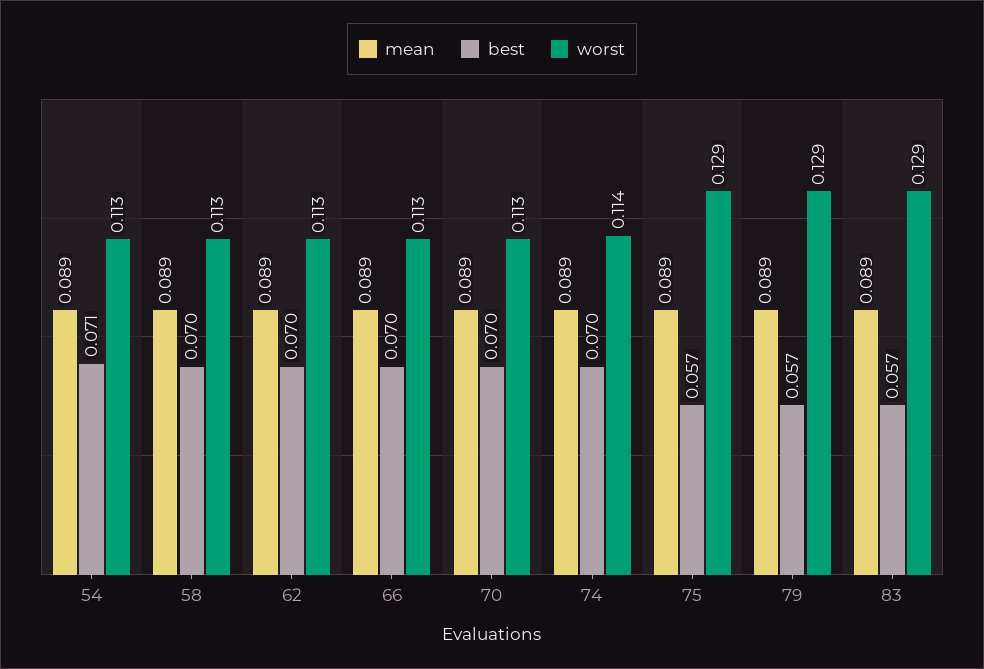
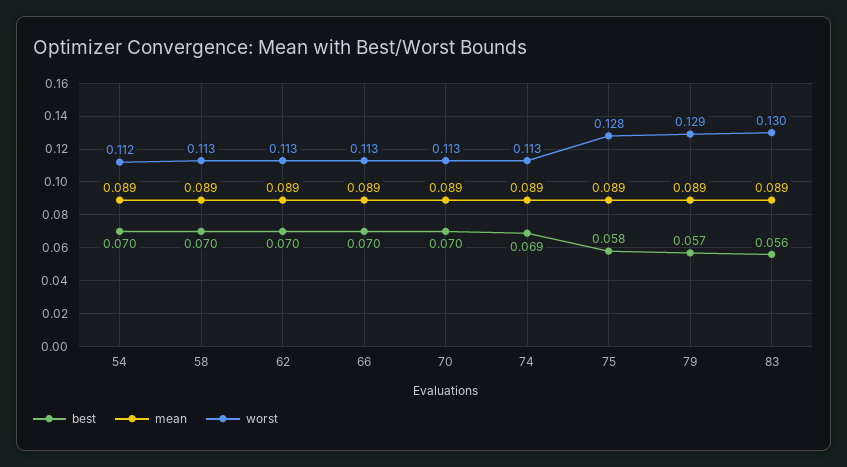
  {
    "mean": {
      "54": 0.089,
      "58": 0.089,
      "62": 0.089,
      "66": 0.089,
      "70": 0.089,
      "74": 0.089,
      "75": 0.089,
      "79": 0.089,
      "83": 0.089
    },
    "best": {
-     "54": 0.071,
+     "54": 0.07,
      "58": 0.07,
      "62": 0.07,
      "66": 0.07,
      "70": 0.07,
-     "74": 0.07,
+     "74": 0.069,
-     "75": 0.057,
+     "75": 0.058,
      "79": 0.057,
-     "83": 0.057
+     "83": 0.056
    },
    "worst": {
-     "54": 0.113,
+     "54": 0.112,
      "58": 0.113,
      "62": 0.113,
      "66": 0.113,
      "70": 0.113,
-     "74": 0.114,
+     "74": 0.113,
-     "75": 0.129,
+     "75": 0.128,
      "79": 0.129,
-     "83": 0.129
+     "83": 0.13
    }
  }

